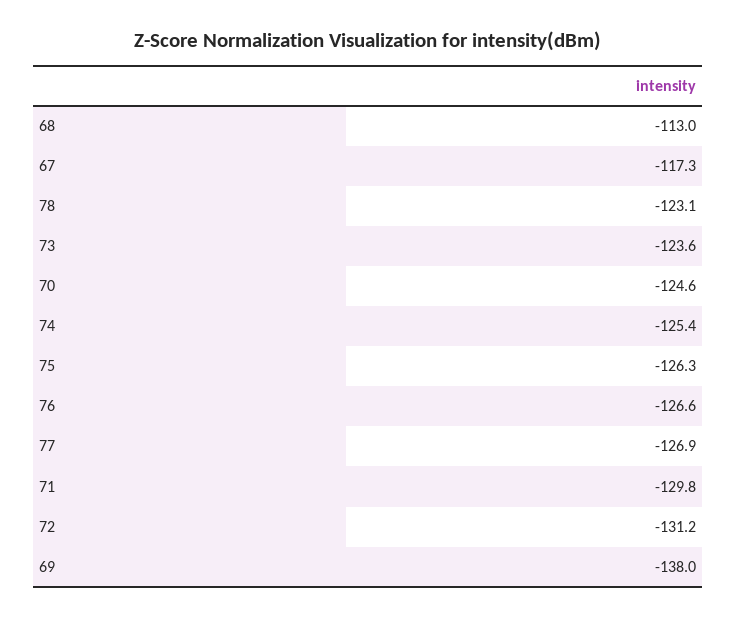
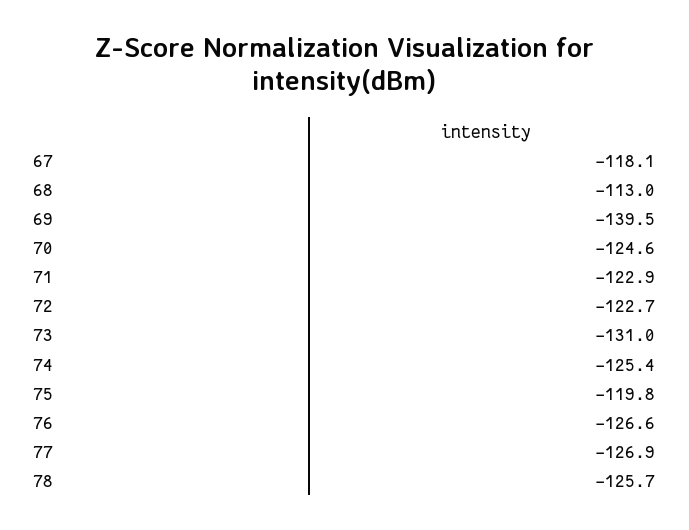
  {
    "68": -113,
-   "67": -117.3,
+   "67": -118.1,
-   "78": -123.1,
+   "78": -125.7,
-   "73": -123.6,
+   "73": -131,
    "70": -124.6,
    "74": -125.4,
-   "75": -126.3,
+   "75": -119.8,
    "76": -126.6,
    "77": -126.9,
-   "71": -129.8,
+   "71": -122.9,
-   "72": -131.2,
+   "72": -122.7,
-   "69": -138
+   "69": -139.5
  }

